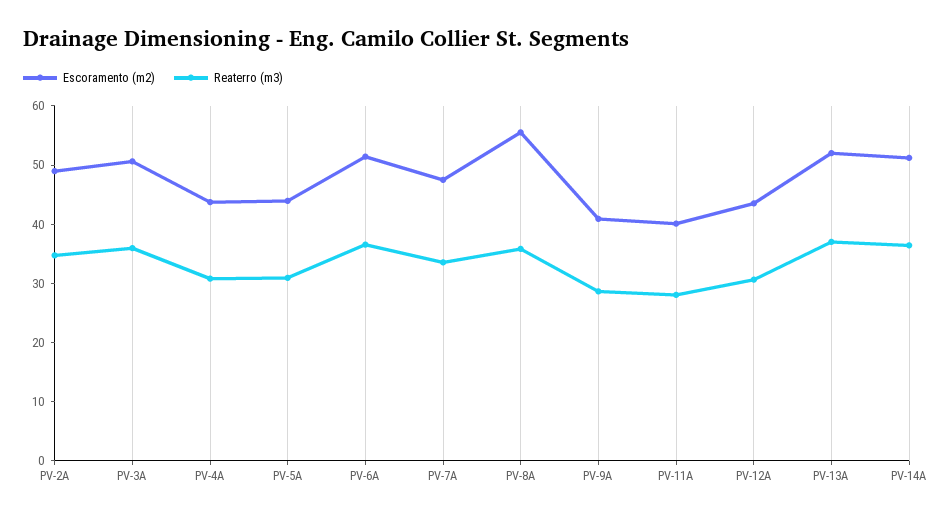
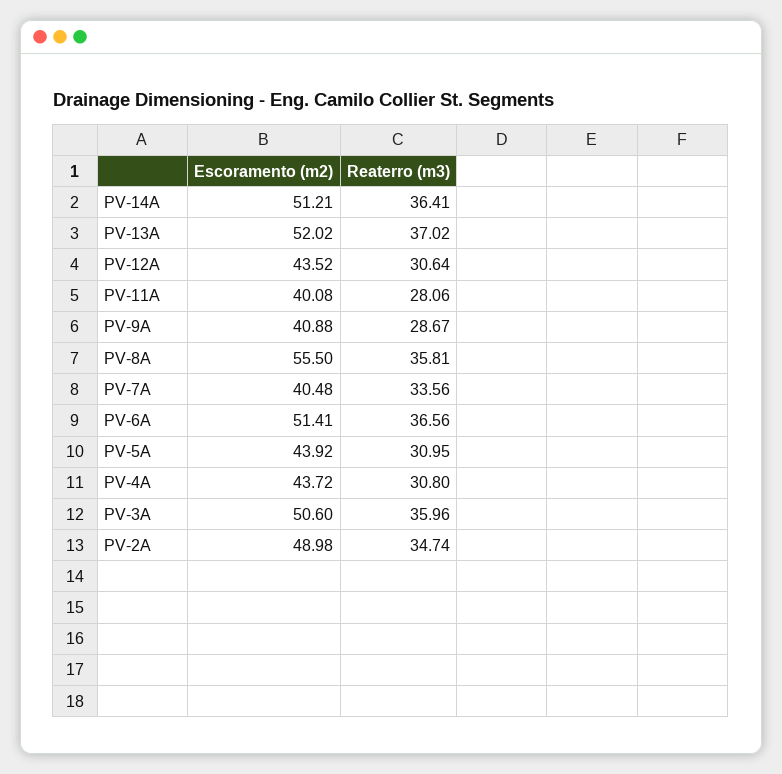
  {
    "Escoramento (m2)": {
      "PV-2A": 48.98,
      "PV-3A": 50.6,
      "PV-4A": 43.72,
      "PV-5A": 43.92,
      "PV-6A": 51.41,
-     "PV-7A": 48,
+     "PV-7A": 40.48,
      "PV-8A": 55.5,
      "PV-9A": 40.88,
      "PV-11A": 40.08,
      "PV-12A": 43.52,
      "PV-13A": 52.02,
      "PV-14A": 51.21
    },
    "Reaterro (m3)": {
      "PV-2A": 34.74,
      "PV-3A": 35.96,
      "PV-4A": 30.8,
      "PV-5A": 30.95,
      "PV-6A": 36.56,
      "PV-7A": 33.56,
      "PV-8A": 35.81,
      "PV-9A": 28.67,
      "PV-11A": 28.06,
      "PV-12A": 30.64,
      "PV-13A": 37.02,
      "PV-14A": 36.41
    }
  }

